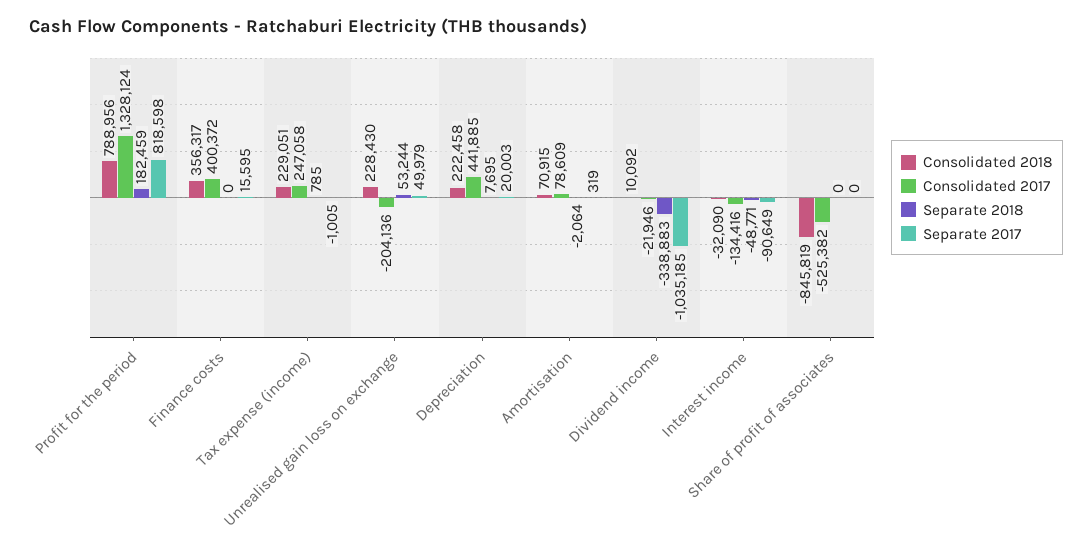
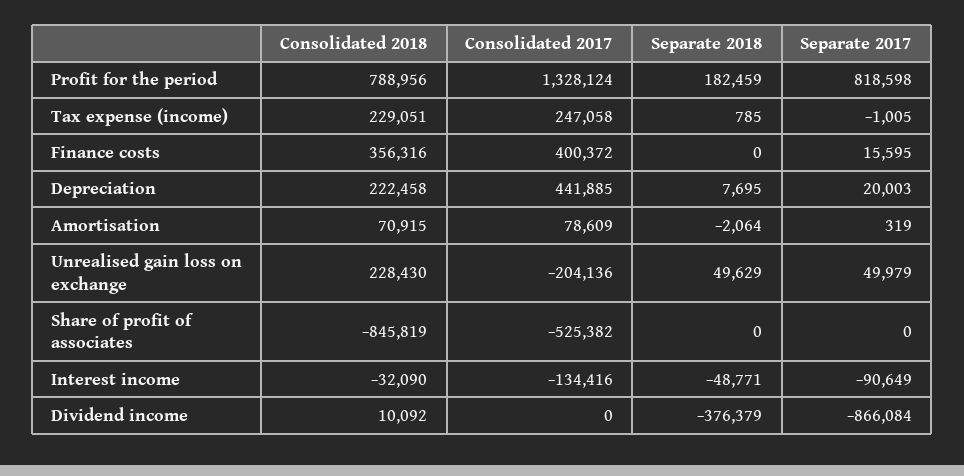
  {
    "Consolidated 2018": {
      "Profit for the period": 788956,
-     "Finance costs": 356317,
+     "Finance costs": 356316,
      "Tax expense (income)": 229051,
      "Unrealised gain loss on exchange": 228430,
      "Depreciation": 222458,
      "Amortisation": 70915,
      "Dividend income": 10092,
      "Interest income": -32090,
      "Share of profit of associates": -845819
    },
    "Consolidated 2017": {
      "Profit for the period": 1328124,
      "Finance costs": 400372,
      "Tax expense (income)": 247058,
      "Unrealised gain loss on exchange": -204136,
      "Depreciation": 441885,
      "Amortisation": 78609,
-     "Dividend income": -21946,
+     "Dividend income": 0,
      "Interest income": -134416,
      "Share of profit of associates": -525382
    },
    "Separate 2018": {
      "Profit for the period": 182459,
      "Finance costs": 0,
      "Tax expense (income)": 785,
-     "Unrealised gain loss on exchange": 53244,
+     "Unrealised gain loss on exchange": 49629,
      "Depreciation": 7695,
      "Amortisation": -2064,
-     "Dividend income": -338883,
+     "Dividend income": -376379,
      "Interest income": -48771,
      "Share of profit of associates": 0
    },
    "Separate 2017": {
      "Profit for the period": 818598,
      "Finance costs": 15595,
      "Tax expense (income)": -1005,
      "Unrealised gain loss on exchange": 49979,
      "Depreciation": 20003,
      "Amortisation": 319,
-     "Dividend income": -1035185,
+     "Dividend income": -866084,
      "Interest income": -90649,
      "Share of profit of associates": 0
    }
  }

